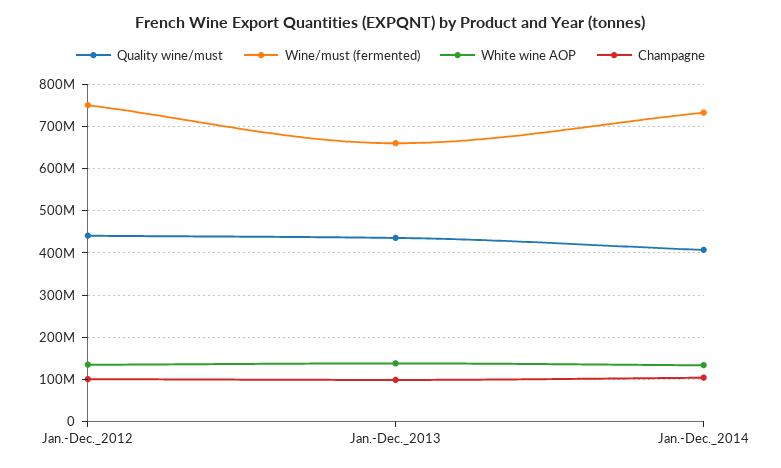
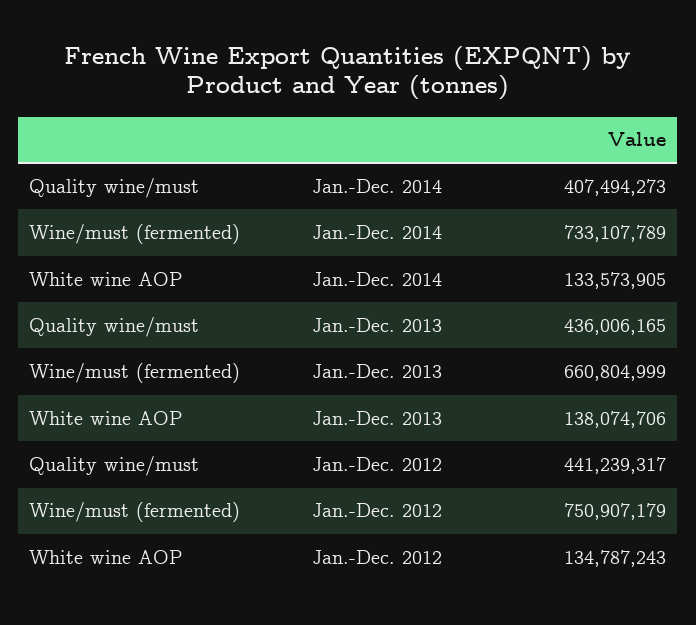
  {
    "Quality wine/must": {
      "Jan.-Dec._2012": 441239317,
      "Jan.-Dec._2013": 436006165,
      "Jan.-Dec._2014": 407494273
    },
    "Wine/must (fermented)": {
      "Jan.-Dec._2012": 750907179,
      "Jan.-Dec._2013": 660804999,
      "Jan.-Dec._2014": 733107789
    },
    "White wine AOP": {
      "Jan.-Dec._2012": 134787243,
      "Jan.-Dec._2013": 138074706,
      "Jan.-Dec._2014": 133573905
-   },
+   }
-   "Champagne": {
-     "Jan.-Dec._2012": 100000000,
-     "Jan.-Dec._2013": 100000000,
-     "Jan.-Dec._2014": 100000000
-   }
  }

